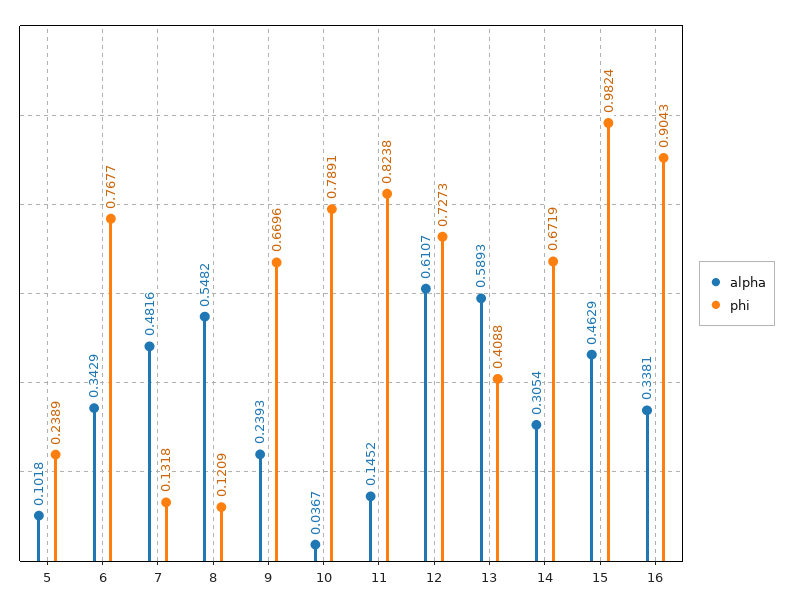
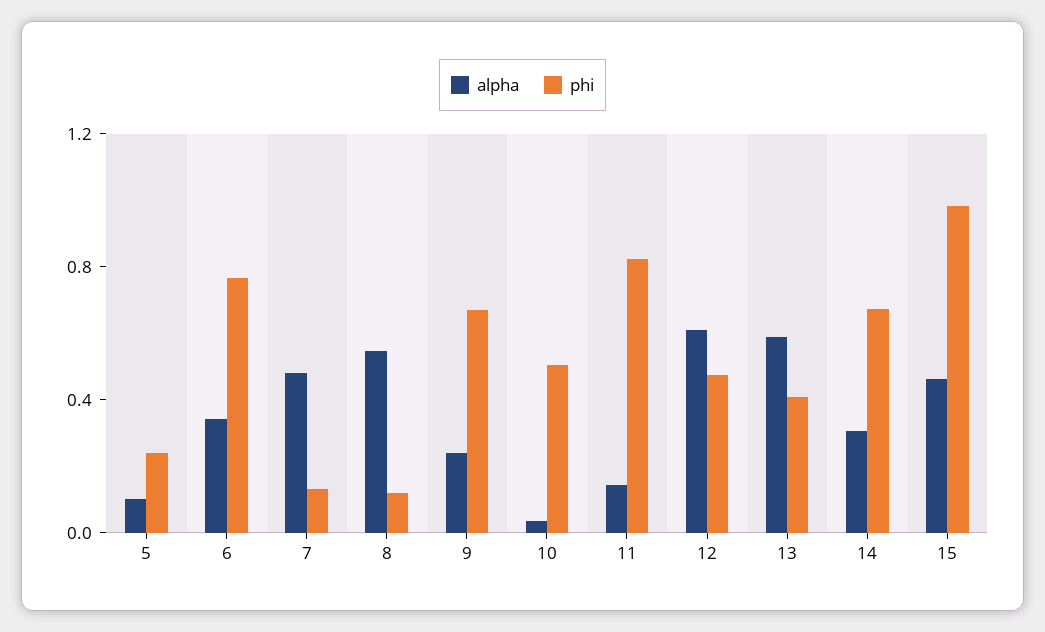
  {
    "alpha": {
      "5": 0.1018,
      "6": 0.3429,
      "7": 0.4816,
      "8": 0.5482,
      "9": 0.2393,
      "10": 0.0367,
      "11": 0.1452,
      "12": 0.6107,
      "13": 0.5893,
      "14": 0.3054,
-     "15": 0.4629,
+     "15": 0.4629
-     "16": 0.3381
    },
    "phi": {
      "5": 0.2389,
      "6": 0.7677,
      "7": 0.1318,
      "8": 0.1209,
      "9": 0.6696,
-     "10": 0.7891,
+     "10": 0.5,
      "11": 0.8238,
-     "12": 0.7273,
+     "12": 0.5,
      "13": 0.4088,
      "14": 0.6719,
-     "15": 0.9824,
+     "15": 0.9824
-     "16": 0.9043
    }
  }

